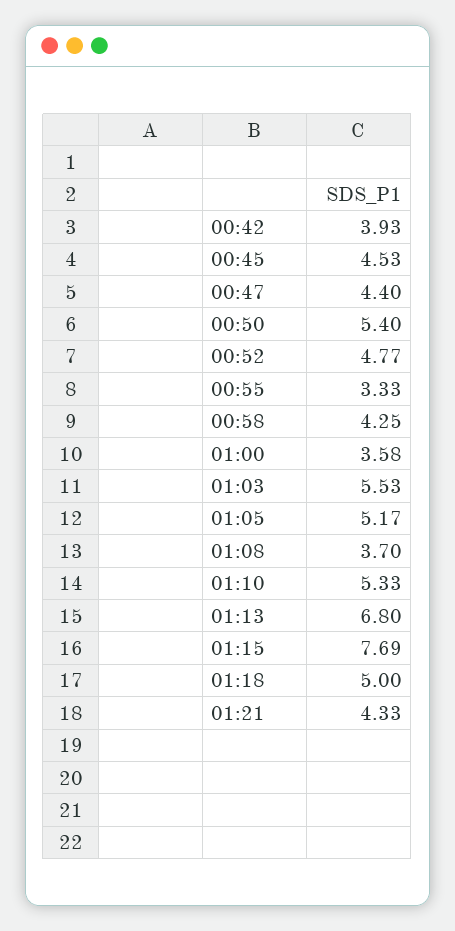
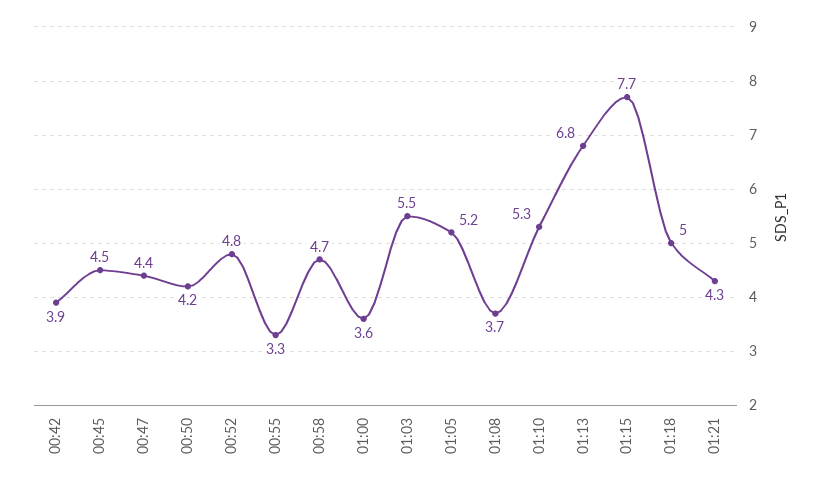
  {
    "00:42": 3.93,
    "00:45": 4.53,
    "00:47": 4.4,
-   "00:50": 5.4,
+   "00:50": 4.2,
    "00:52": 4.77,
    "00:55": 3.33,
-   "00:58": 4.25,
+   "00:58": 4.7,
    "01:00": 3.58,
    "01:03": 5.53,
    "01:05": 5.17,
    "01:08": 3.7,
    "01:10": 5.33,
    "01:13": 6.8,
    "01:15": 7.69,
    "01:18": 5,
    "01:21": 4.33
  }

